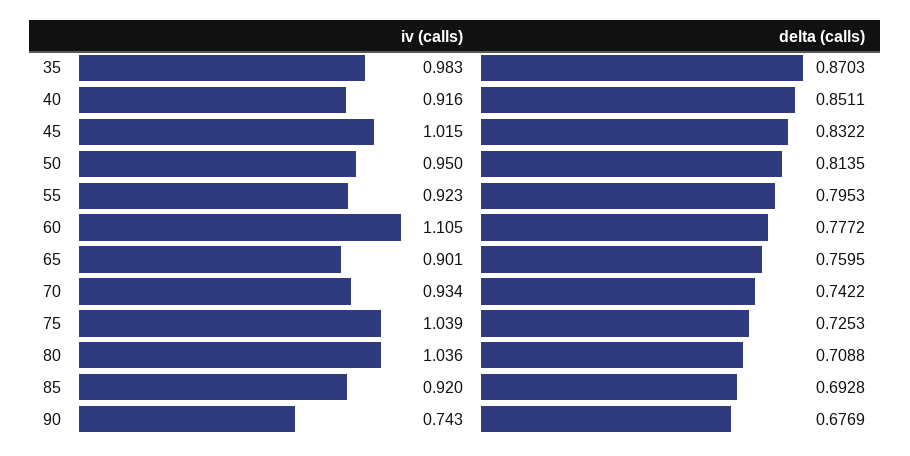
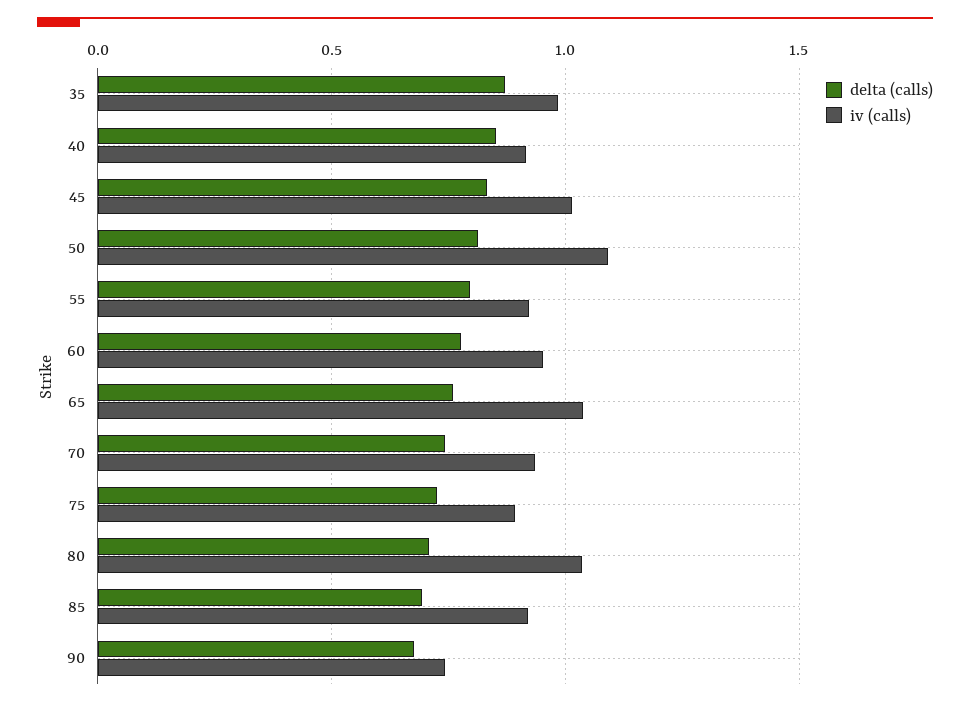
  {
    "iv (calls)": {
      "35": 0.983,
      "40": 0.916,
      "45": 1.015,
-     "50": 0.95,
+     "50": 1.1,
      "55": 0.923,
-     "60": 1.105,
+     "60": 0.95,
-     "65": 0.901,
+     "65": 1.05,
      "70": 0.934,
-     "75": 1.039,
+     "75": 0.9,
      "80": 1.036,
      "85": 0.92,
      "90": 0.743
    },
    "delta (calls)": {
      "35": 0.8703,
      "40": 0.8511,
      "45": 0.8322,
      "50": 0.8135,
      "55": 0.7953,
      "60": 0.7772,
      "65": 0.7595,
      "70": 0.7422,
      "75": 0.7253,
      "80": 0.7088,
      "85": 0.6928,
      "90": 0.6769
    }
  }

